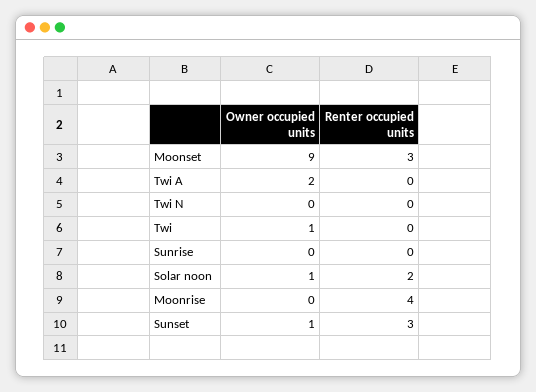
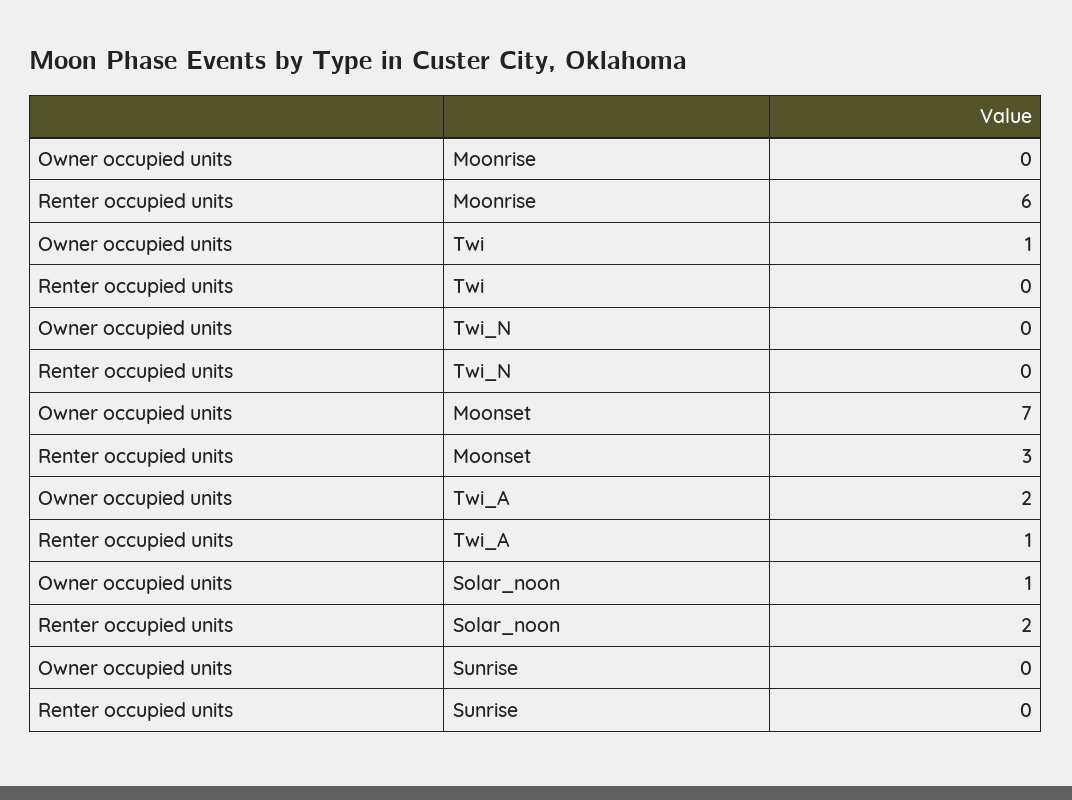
  {
    "Owner occupied units": {
-     "Moonset": 9,
+     "Moonset": 7,
      "Twi A": 2,
      "Twi N": 0,
      "Twi": 1,
      "Sunrise": 0,
      "Solar noon": 1,
-     "Moonrise": 0,
+     "Moonrise": 0
-     "Sunset": 1
    },
    "Renter occupied units": {
      "Moonset": 3,
-     "Twi A": 0,
+     "Twi A": 1,
      "Twi N": 0,
      "Twi": 0,
      "Sunrise": 0,
      "Solar noon": 2,
-     "Moonrise": 4,
+     "Moonrise": 6
-     "Sunset": 3
    }
  }

